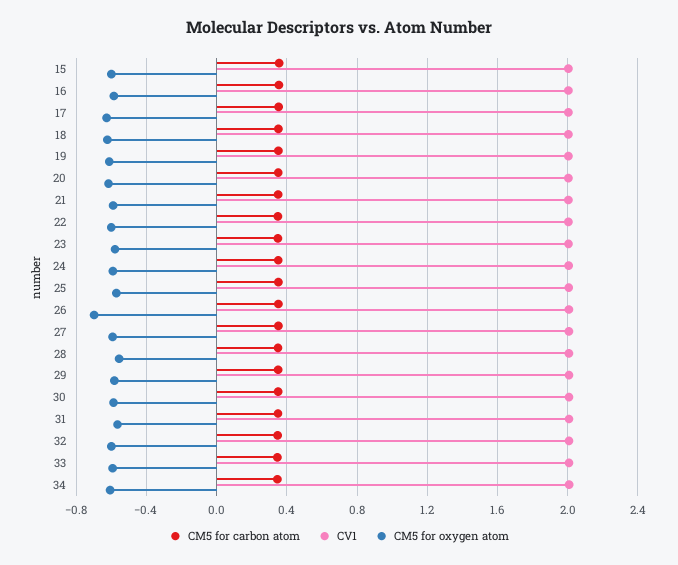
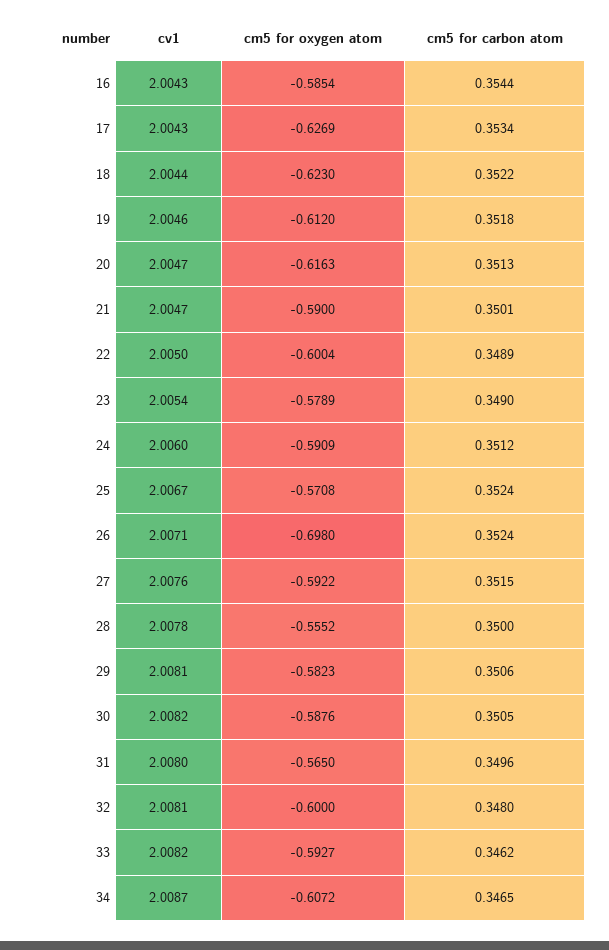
  {
    "CM5 for carbon atom": {
-     "15": 0.35,
      "16": 0.3544,
      "17": 0.3534,
      "18": 0.3522,
      "19": 0.3518,
      "20": 0.3513,
      "21": 0.3501,
      "22": 0.3489,
      "23": 0.349,
      "24": 0.3512,
      "25": 0.3524,
      "26": 0.3524,
      "27": 0.3515,
      "28": 0.35,
      "29": 0.3506,
      "30": 0.3505,
      "31": 0.3496,
      "32": 0.348,
      "33": 0.3462,
      "34": 0.3465
    },
    "CV1": {
-     "15": 2,
      "16": 2.0043,
      "17": 2.0043,
      "18": 2.0044,
      "19": 2.0046,
      "20": 2.0047,
      "21": 2.0047,
      "22": 2.005,
      "23": 2.0054,
      "24": 2.006,
      "25": 2.0067,
      "26": 2.0071,
      "27": 2.0076,
      "28": 2.0078,
      "29": 2.0081,
      "30": 2.0082,
      "31": 2.008,
      "32": 2.0081,
      "33": 2.0082,
      "34": 2.0087
    },
    "CM5 for oxygen atom": {
-     "15": -0.6,
      "16": -0.5854,
      "17": -0.6269,
      "18": -0.623,
      "19": -0.612,
      "20": -0.6163,
      "21": -0.59,
      "22": -0.6004,
      "23": -0.5789,
      "24": -0.5909,
      "25": -0.5708,
      "26": -0.698,
      "27": -0.5922,
      "28": -0.5552,
      "29": -0.5823,
      "30": -0.5876,
      "31": -0.565,
      "32": -0.6,
      "33": -0.5927,
      "34": -0.6072
    }
  }

